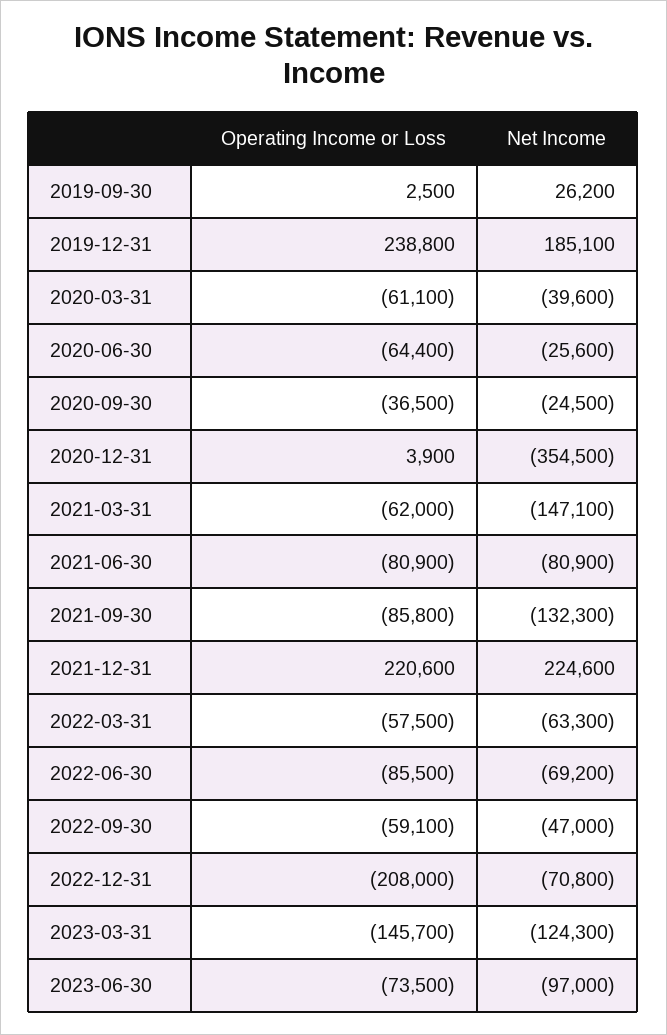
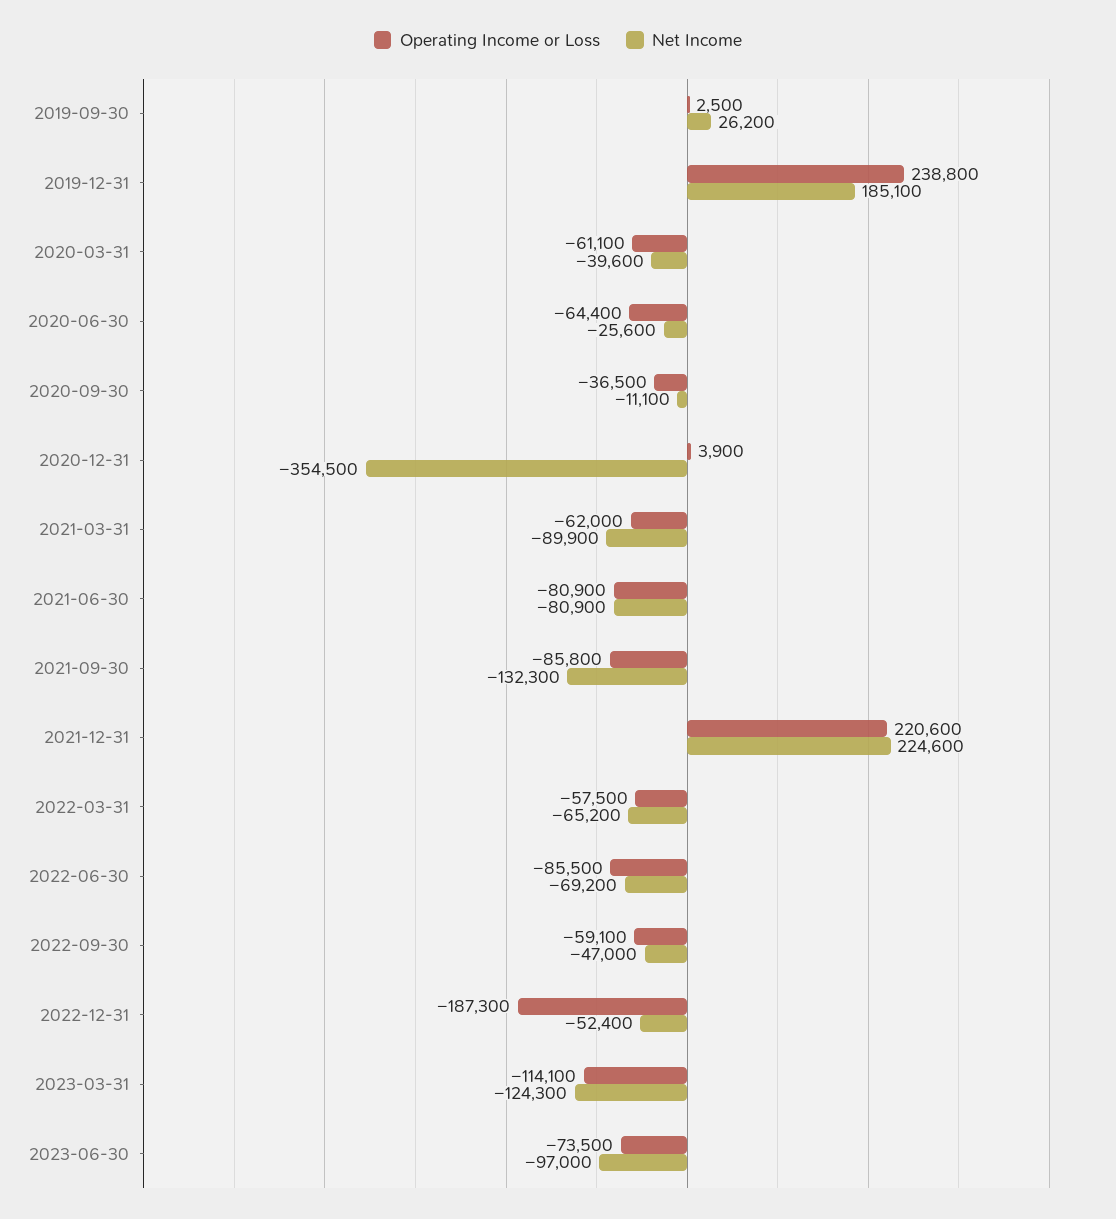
  {
    "Operating Income or Loss": {
      "2019-09-30": 2500,
      "2019-12-31": 238800,
      "2020-03-31": -61100,
      "2020-06-30": -64400,
      "2020-09-30": -36500,
      "2020-12-31": 3900,
      "2021-03-31": -62000,
      "2021-06-30": -80900,
      "2021-09-30": -85800,
      "2021-12-31": 220600,
      "2022-03-31": -57500,
      "2022-06-30": -85500,
      "2022-09-30": -59100,
-     "2022-12-31": -208000,
+     "2022-12-31": -187300,
-     "2023-03-31": -145700,
+     "2023-03-31": -114100,
      "2023-06-30": -73500
    },
    "Net Income": {
      "2019-09-30": 26200,
      "2019-12-31": 185100,
      "2020-03-31": -39600,
      "2020-06-30": -25600,
-     "2020-09-30": -24500,
+     "2020-09-30": -11100,
      "2020-12-31": -354500,
-     "2021-03-31": -147100,
+     "2021-03-31": -89900,
      "2021-06-30": -80900,
      "2021-09-30": -132300,
      "2021-12-31": 224600,
-     "2022-03-31": -63300,
+     "2022-03-31": -65200,
      "2022-06-30": -69200,
      "2022-09-30": -47000,
-     "2022-12-31": -70800,
+     "2022-12-31": -52400,
      "2023-03-31": -124300,
      "2023-06-30": -97000
    }
  }

